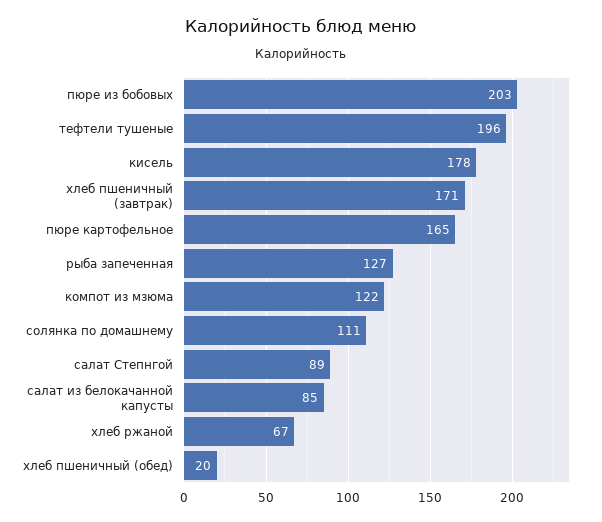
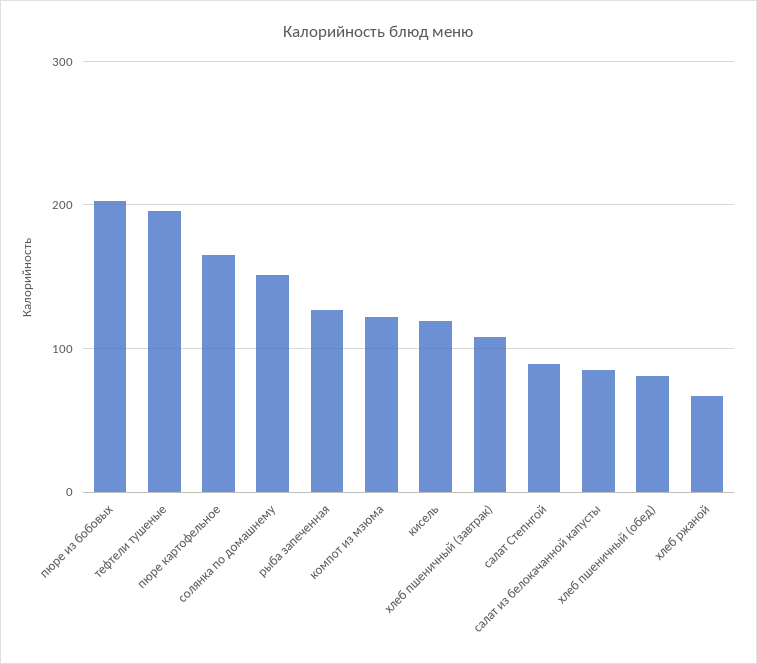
  {
    "пюре из бобовых": 203,
    "тефтели тушеные": 196,
-   "кисель": 178,
+   "кисель": 120,
-   "хлеб пшеничный (завтрак)": 171,
+   "хлеб пшеничный (завтрак)": 110,
    "пюре картофельное": 165,
    "рыба запеченная": 127,
    "компот из мзюма": 122,
-   "солянка по домашнему": 111,
+   "солянка по домашнему": 150,
    "салат Степнгой": 89,
    "салат из белокачанной капусты": 85,
    "хлеб ржаной": 67,
-   "хлеб пшеничный (обед)": 20
+   "хлеб пшеничный (обед)": 80
  }

